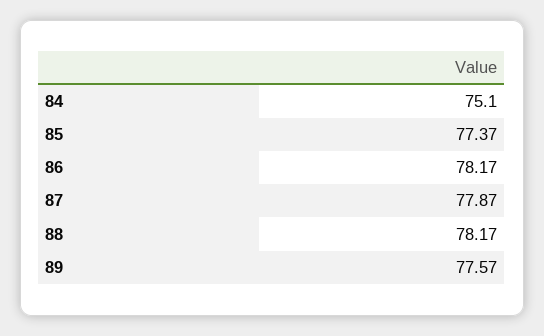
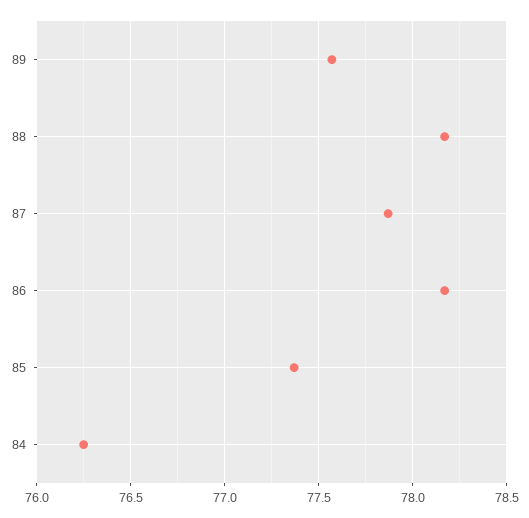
  {
-   "84": 75.1,
+   "84": 76.25,
    "85": 77.37,
    "86": 78.17,
    "87": 77.87,
    "88": 78.17,
    "89": 77.57
  }

